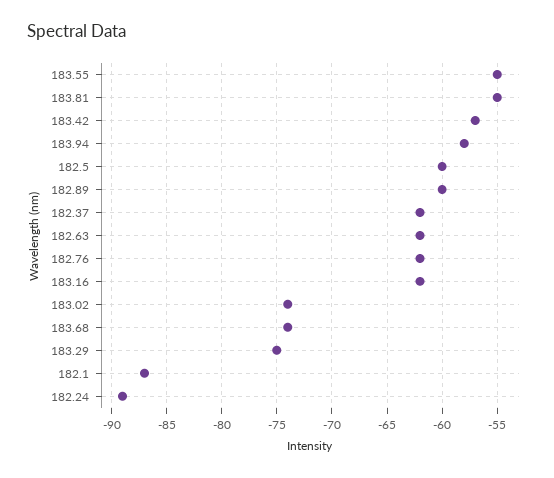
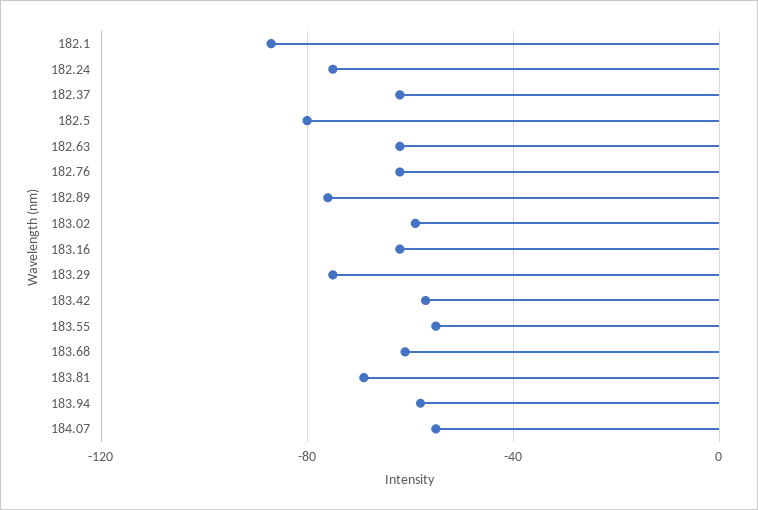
  {
    "183.55": -55,
-   "183.81": -55,
+   "183.81": -70,
    "183.42": -57,
    "183.94": -58,
-   "182.5": -60,
+   "182.5": -80,
-   "182.89": -60,
+   "182.89": -75,
    "182.37": -62,
    "182.63": -62,
    "182.76": -62,
    "183.16": -62,
-   "183.02": -74,
+   "183.02": -60,
-   "183.68": -74,
+   "183.68": -60,
    "183.29": -75,
    "182.1": -87,
-   "182.24": -89
+   "182.24": -75,
+   "184.07": -55
  }

